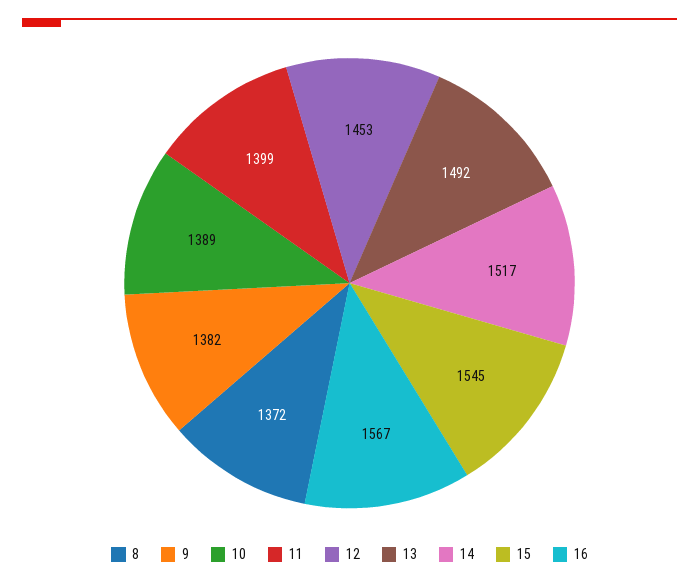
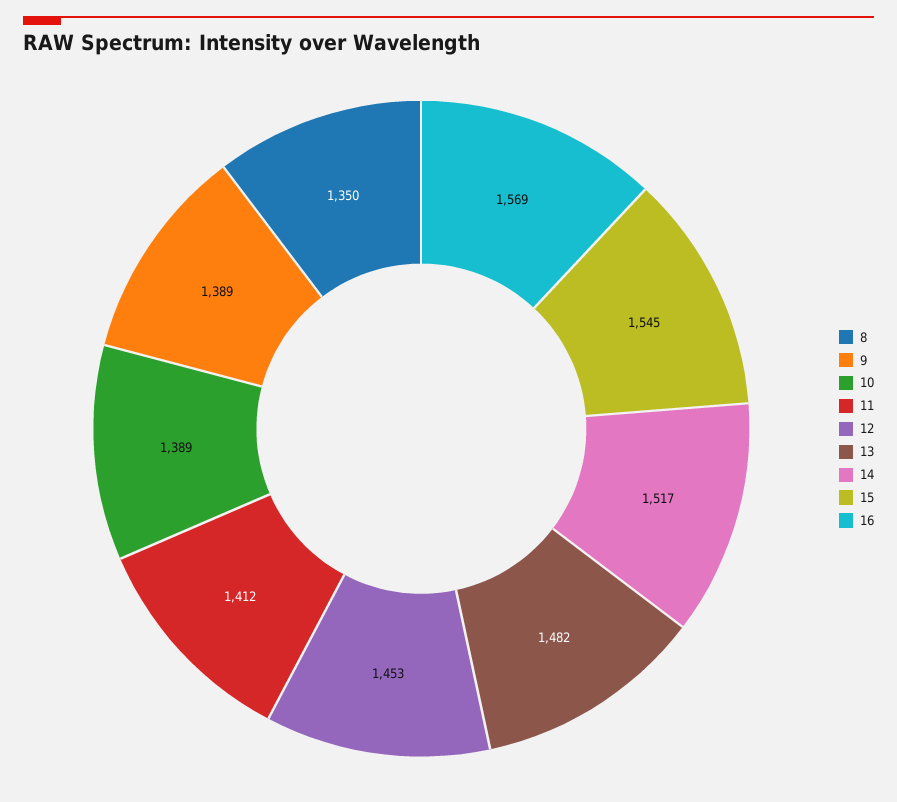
  {
-   "8": 1372,
+   "8": 1350,
-   "9": 1382,
+   "9": 1389,
    "10": 1389,
-   "11": 1399,
+   "11": 1412,
    "12": 1453,
-   "13": 1492,
+   "13": 1482,
    "14": 1517,
    "15": 1545,
-   "16": 1567
+   "16": 1569
  }

